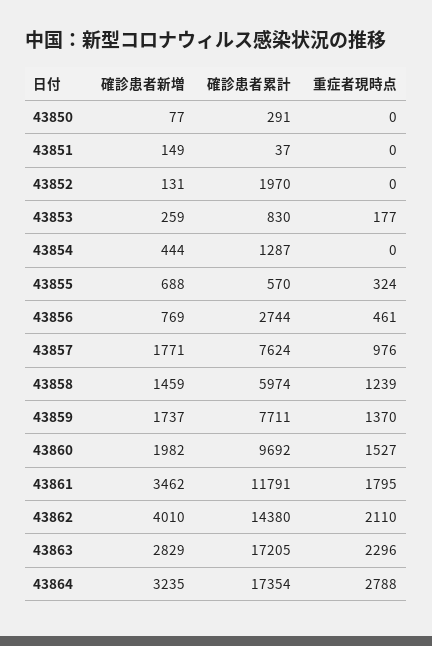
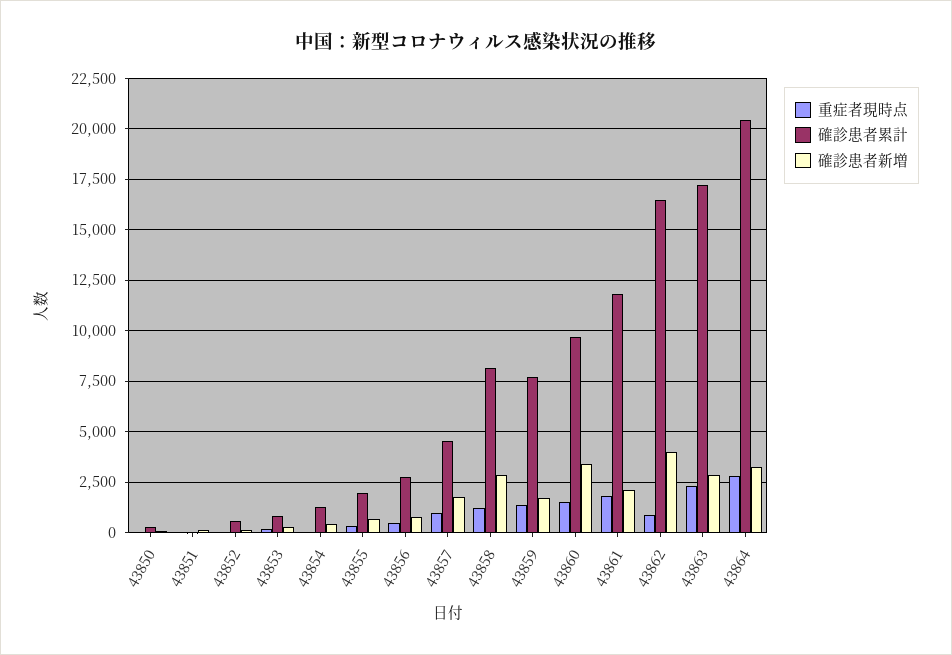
  {
    "確診患者新増": {
      "43850": 77,
      "43851": 149,
      "43852": 131,
      "43853": 259,
      "43854": 444,
      "43855": 688,
      "43856": 769,
      "43857": 1771,
-     "43858": 1459,
+     "43858": 3000,
      "43859": 1737,
-     "43860": 1982,
+     "43860": 3500,
-     "43861": 3462,
+     "43861": 2000,
      "43862": 4010,
      "43863": 2829,
      "43864": 3235
    },
    "確診患者累計": {
      "43850": 291,
      "43851": 37,
-     "43852": 1970,
+     "43852": 500,
      "43853": 830,
      "43854": 1287,
-     "43855": 570,
+     "43855": 2000,
      "43856": 2744,
-     "43857": 7624,
+     "43857": 4500,
-     "43858": 5974,
+     "43858": 8000,
      "43859": 7711,
      "43860": 9692,
      "43861": 11791,
-     "43862": 14380,
+     "43862": 16500,
      "43863": 17205,
-     "43864": 17354
+     "43864": 20500
    },
    "重症者現時点": {
      "43850": 0,
      "43851": 0,
      "43852": 0,
      "43853": 177,
      "43854": 0,
      "43855": 324,
      "43856": 461,
      "43857": 976,
      "43858": 1239,
      "43859": 1370,
      "43860": 1527,
      "43861": 1795,
-     "43862": 2110,
+     "43862": 1000,
      "43863": 2296,
      "43864": 2788
    }
  }

